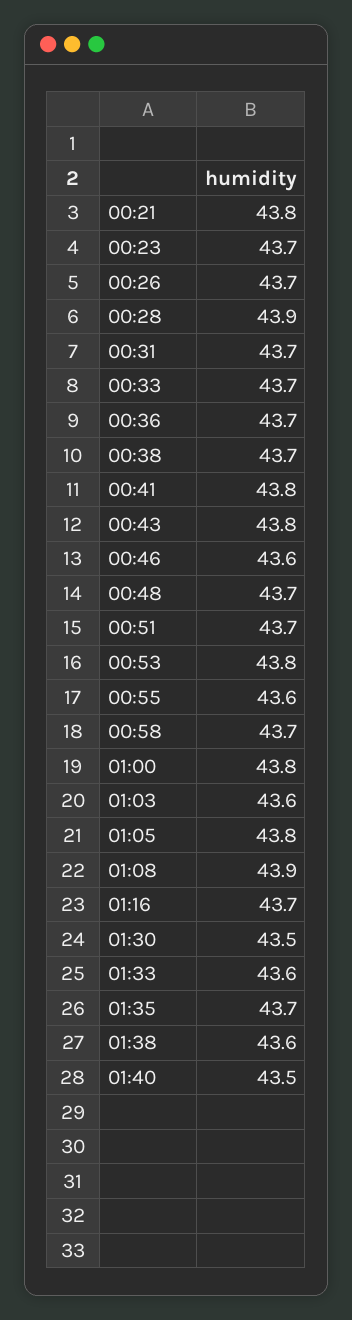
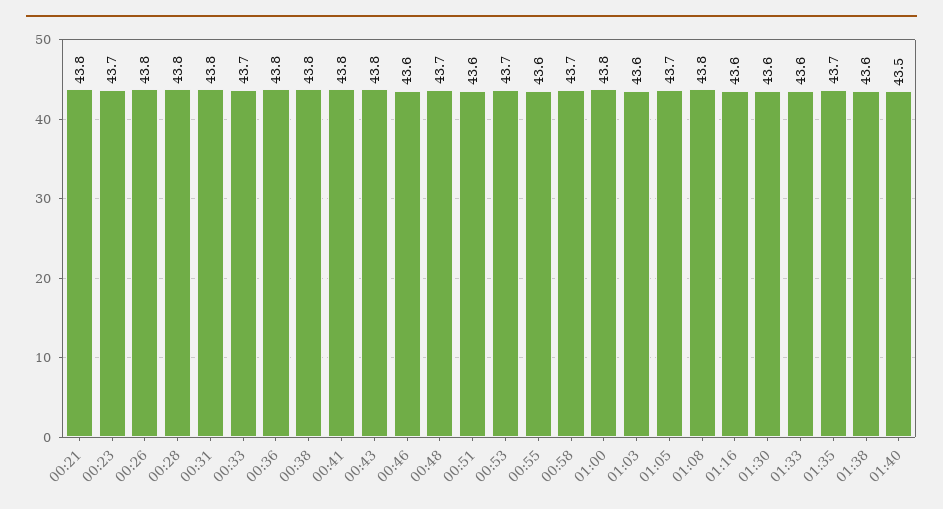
  {
    "00:21": 43.8,
    "00:23": 43.7,
-   "00:26": 43.7,
+   "00:26": 43.8,
-   "00:28": 43.9,
+   "00:28": 43.8,
-   "00:31": 43.7,
+   "00:31": 43.8,
    "00:33": 43.7,
-   "00:36": 43.7,
+   "00:36": 43.8,
-   "00:38": 43.7,
+   "00:38": 43.8,
    "00:41": 43.8,
    "00:43": 43.8,
    "00:46": 43.6,
    "00:48": 43.7,
-   "00:51": 43.7,
+   "00:51": 43.6,
-   "00:53": 43.8,
+   "00:53": 43.7,
    "00:55": 43.6,
    "00:58": 43.7,
    "01:00": 43.8,
    "01:03": 43.6,
-   "01:05": 43.8,
+   "01:05": 43.7,
-   "01:08": 43.9,
+   "01:08": 43.8,
-   "01:16": 43.7,
+   "01:16": 43.6,
-   "01:30": 43.5,
+   "01:30": 43.6,
    "01:33": 43.6,
    "01:35": 43.7,
    "01:38": 43.6,
    "01:40": 43.5
  }

